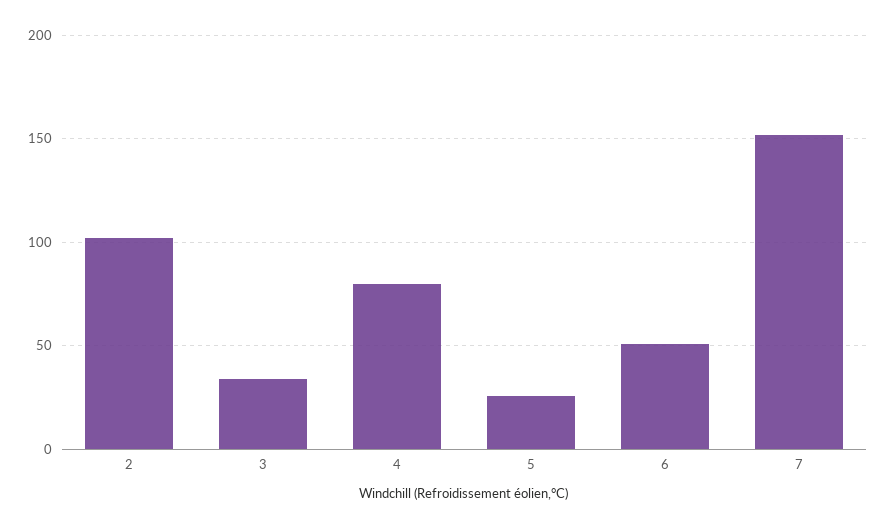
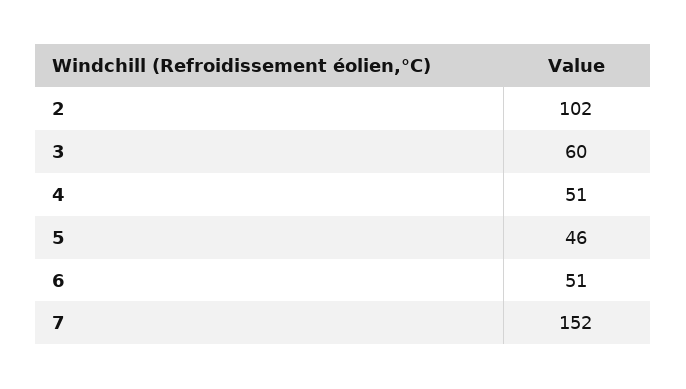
  {
    "2": 102,
-   "3": 35,
+   "3": 60,
-   "4": 80,
+   "4": 51,
-   "5": 25,
+   "5": 46,
    "6": 51,
    "7": 152
  }

